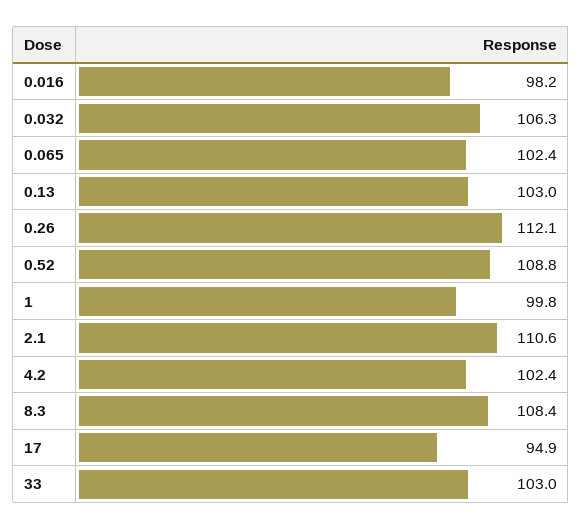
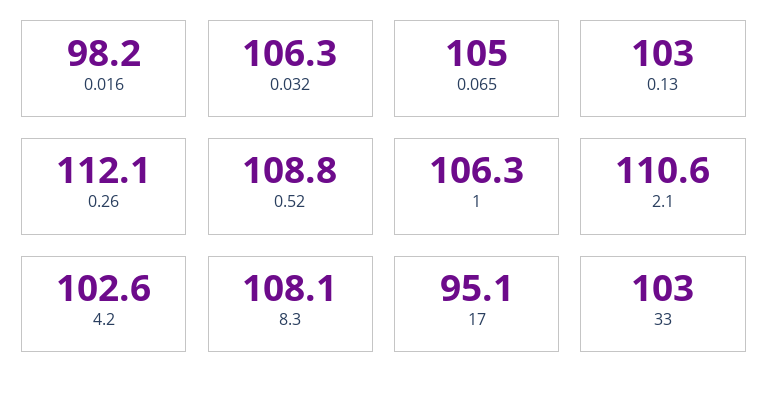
  {
    "0.016": 98.2,
    "0.032": 106.3,
-   "0.065": 102.4,
+   "0.065": 105,
    "0.13": 103,
    "0.26": 112.1,
    "0.52": 108.8,
-   "1": 99.8,
+   "1": 106.3,
    "2.1": 110.6,
-   "4.2": 102.4,
+   "4.2": 102.6,
-   "8.3": 108.4,
+   "8.3": 108.1,
-   "17": 94.9,
+   "17": 95.1,
    "33": 103
  }

